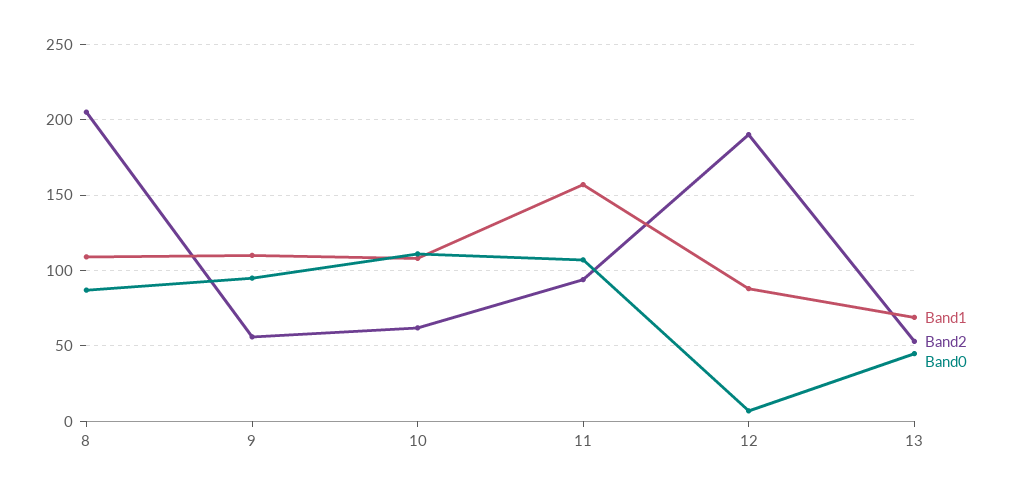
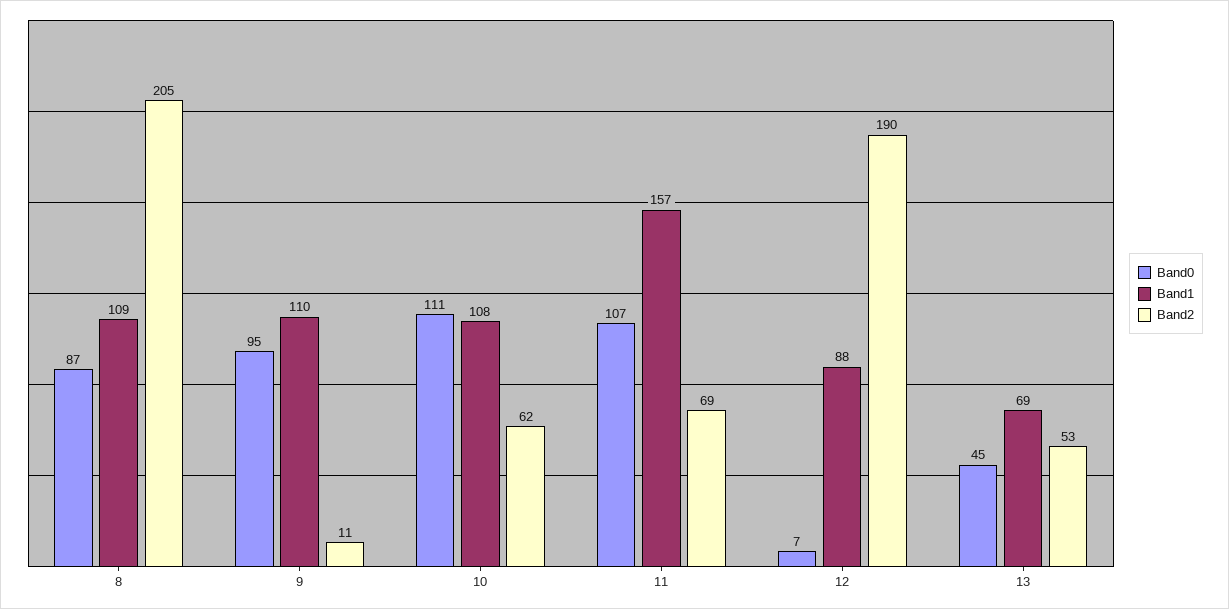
  {
    "Band1": {
      "8": 109,
      "9": 110,
      "10": 108,
      "11": 157,
      "12": 88,
      "13": 69
    },
    "Band2": {
      "8": 205,
-     "9": 55,
+     "9": 11,
      "10": 62,
-     "11": 95,
+     "11": 69,
      "12": 190,
      "13": 53
    },
    "Band0": {
      "8": 87,
      "9": 95,
      "10": 111,
      "11": 107,
      "12": 7,
      "13": 45
    }
  }

